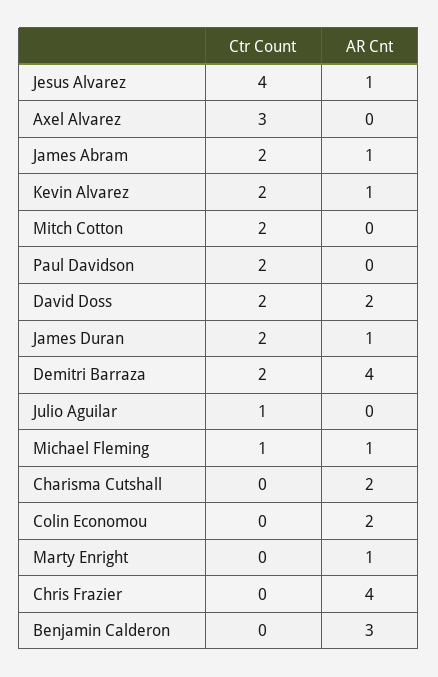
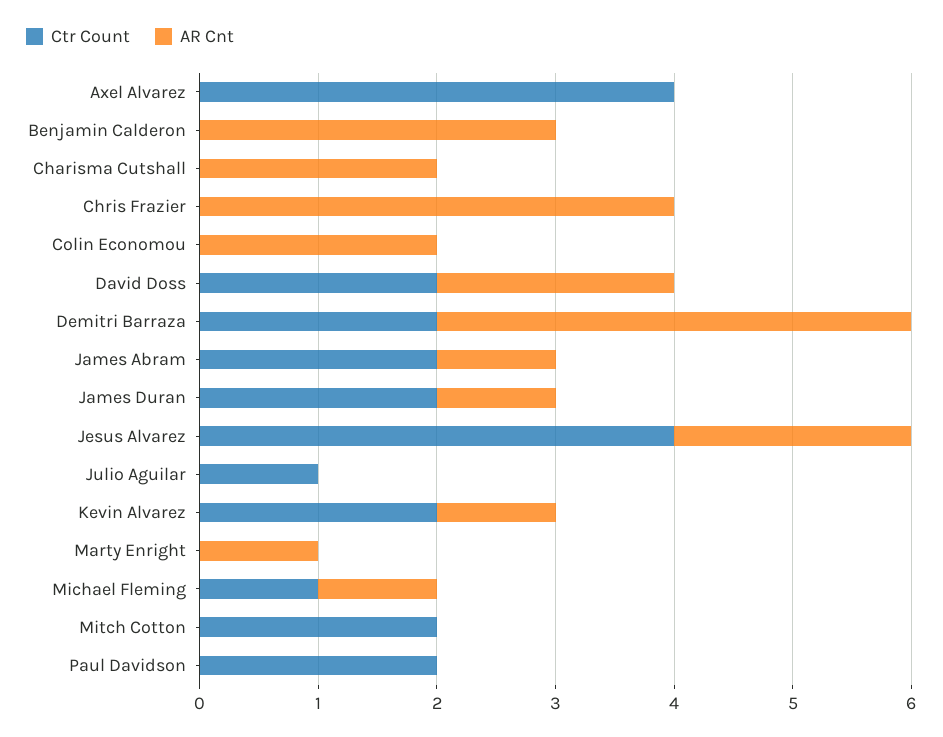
  {
    "Ctr Count": {
      "Jesus Alvarez": 4,
-     "Axel Alvarez": 3,
+     "Axel Alvarez": 4,
      "James Abram": 2,
      "Kevin Alvarez": 2,
      "Mitch Cotton": 2,
      "Paul Davidson": 2,
      "David Doss": 2,
      "James Duran": 2,
      "Demitri Barraza": 2,
      "Julio Aguilar": 1,
      "Michael Fleming": 1,
      "Charisma Cutshall": 0,
      "Colin Economou": 0,
      "Marty Enright": 0,
      "Chris Frazier": 0,
      "Benjamin Calderon": 0
    },
    "AR Cnt": {
-     "Jesus Alvarez": 1,
+     "Jesus Alvarez": 2,
      "Axel Alvarez": 0,
      "James Abram": 1,
      "Kevin Alvarez": 1,
      "Mitch Cotton": 0,
      "Paul Davidson": 0,
      "David Doss": 2,
      "James Duran": 1,
      "Demitri Barraza": 4,
      "Julio Aguilar": 0,
      "Michael Fleming": 1,
      "Charisma Cutshall": 2,
      "Colin Economou": 2,
      "Marty Enright": 1,
      "Chris Frazier": 4,
      "Benjamin Calderon": 3
    }
  }

